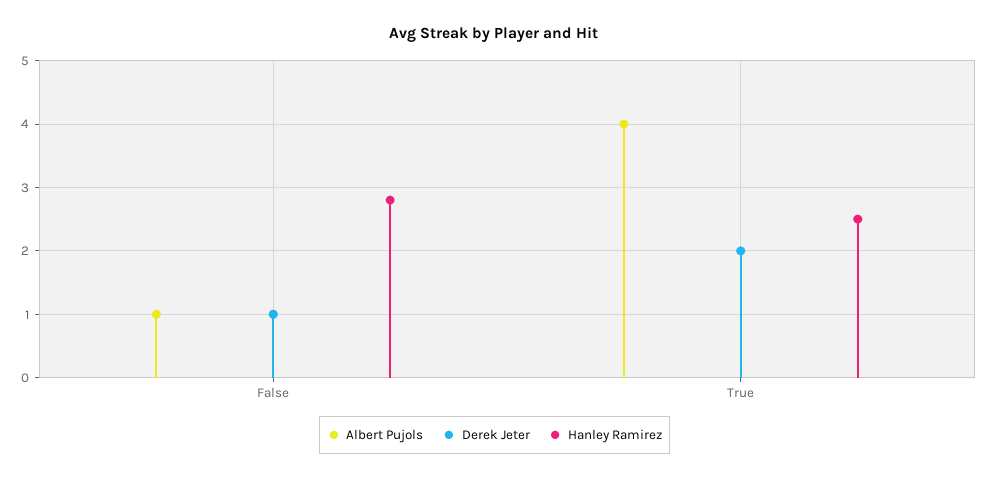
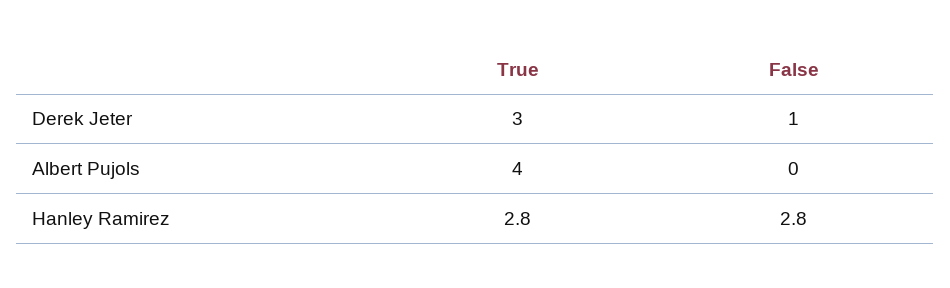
  {
    "Albert Pujols": {
-     "False": 1,
+     "False": 0,
      "True": 4
    },
    "Derek Jeter": {
      "False": 1,
-     "True": 2
+     "True": 3
    },
    "Hanley Ramirez": {
      "False": 2.8,
-     "True": 2.5
+     "True": 2.8
    }
  }

